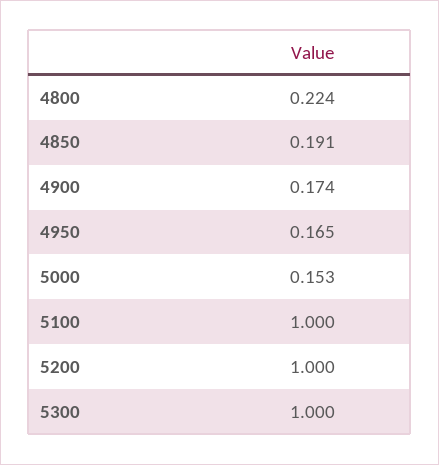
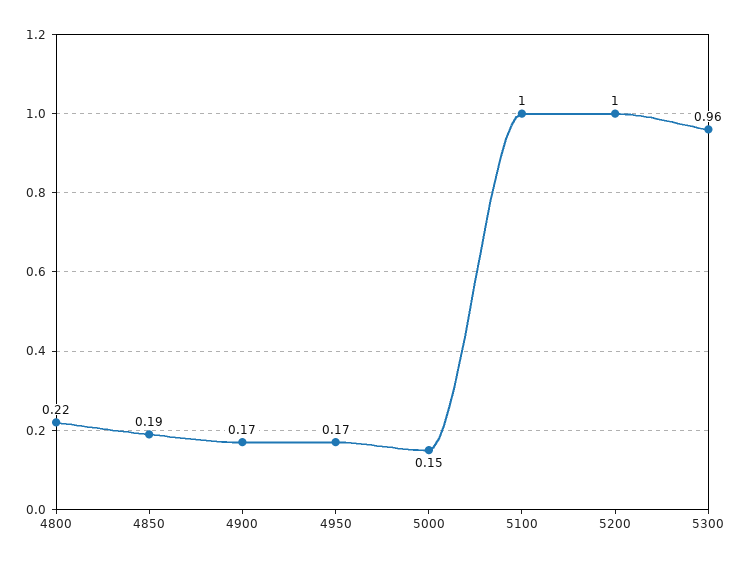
  {
    "4800": 0.224,
    "4850": 0.191,
    "4900": 0.174,
    "4950": 0.165,
    "5000": 0.153,
    "5100": 1,
    "5200": 1,
-   "5300": 1
+   "5300": 0.96
  }

